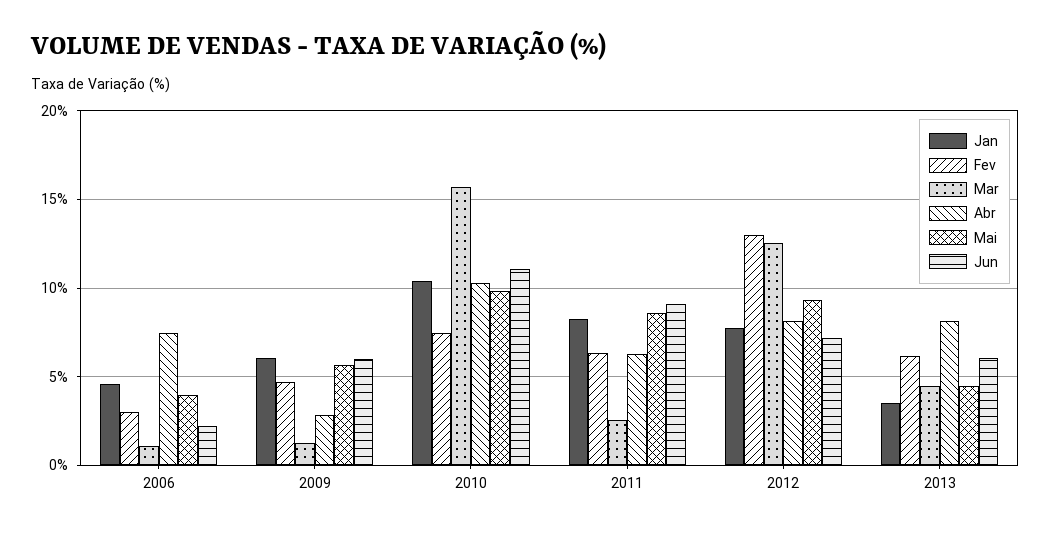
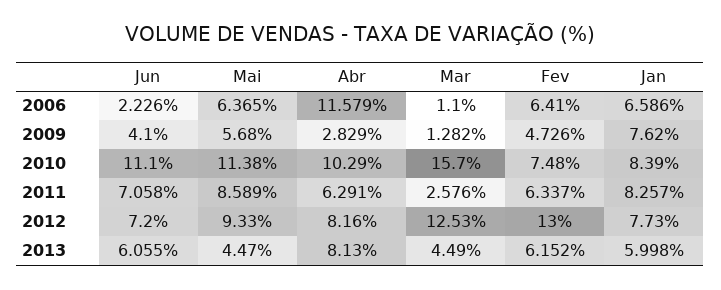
  {
    "Jan": {
-     "2006": 4.5,
+     "2006": 6.586,
-     "2009": 6,
+     "2009": 7.62,
-     "2010": 10.5,
+     "2010": 8.39,
      "2011": 8.257,
      "2012": 7.73,
-     "2013": 3.5
+     "2013": 5.998
    },
    "Fev": {
-     "2006": 3,
+     "2006": 6.41,
      "2009": 4.726,
      "2010": 7.48,
      "2011": 6.337,
      "2012": 13,
      "2013": 6.152
    },
    "Mar": {
      "2006": 1.1,
      "2009": 1.282,
      "2010": 15.7,
      "2011": 2.576,
      "2012": 12.53,
      "2013": 4.49
    },
    "Abr": {
-     "2006": 7.5,
+     "2006": 11.579,
      "2009": 2.829,
      "2010": 10.29,
      "2011": 6.291,
      "2012": 8.16,
      "2013": 8.13
    },
    "Mai": {
-     "2006": 4,
+     "2006": 6.365,
      "2009": 5.68,
-     "2010": 10,
+     "2010": 11.38,
      "2011": 8.589,
      "2012": 9.33,
      "2013": 4.47
    },
    "Jun": {
      "2006": 2.226,
-     "2009": 6,
+     "2009": 4.1,
      "2010": 11.1,
-     "2011": 9,
+     "2011": 7.058,
      "2012": 7.2,
      "2013": 6.055
    }
  }

